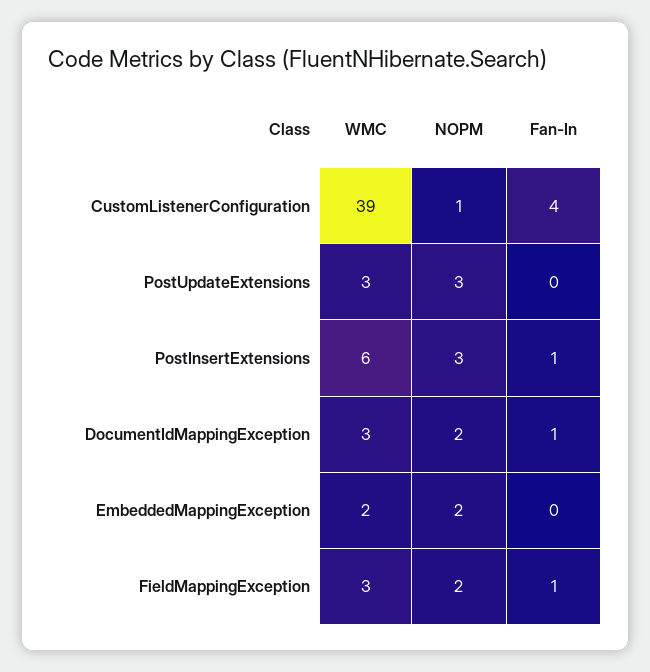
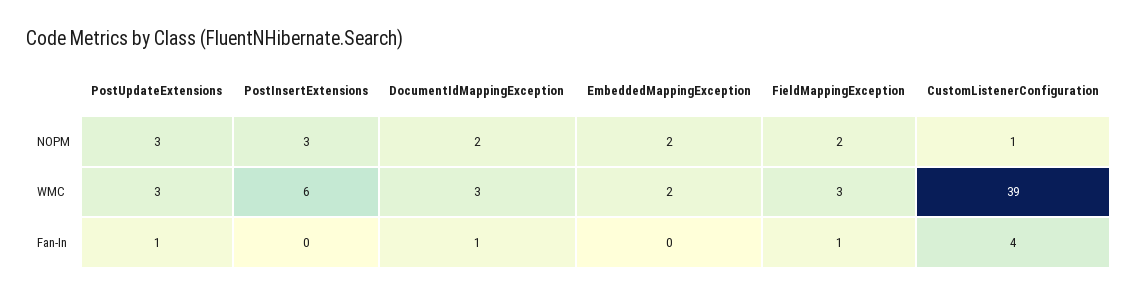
  {
    "WMC": {
      "CustomListenerConfiguration": 39,
      "PostUpdateExtensions": 3,
      "PostInsertExtensions": 6,
      "DocumentIdMappingException": 3,
      "EmbeddedMappingException": 2,
      "FieldMappingException": 3
    },
    "NOPM": {
      "CustomListenerConfiguration": 1,
      "PostUpdateExtensions": 3,
      "PostInsertExtensions": 3,
      "DocumentIdMappingException": 2,
      "EmbeddedMappingException": 2,
      "FieldMappingException": 2
    },
    "Fan-In": {
      "CustomListenerConfiguration": 4,
-     "PostUpdateExtensions": 0,
+     "PostUpdateExtensions": 1,
-     "PostInsertExtensions": 1,
+     "PostInsertExtensions": 0,
      "DocumentIdMappingException": 1,
      "EmbeddedMappingException": 0,
      "FieldMappingException": 1
    }
  }

